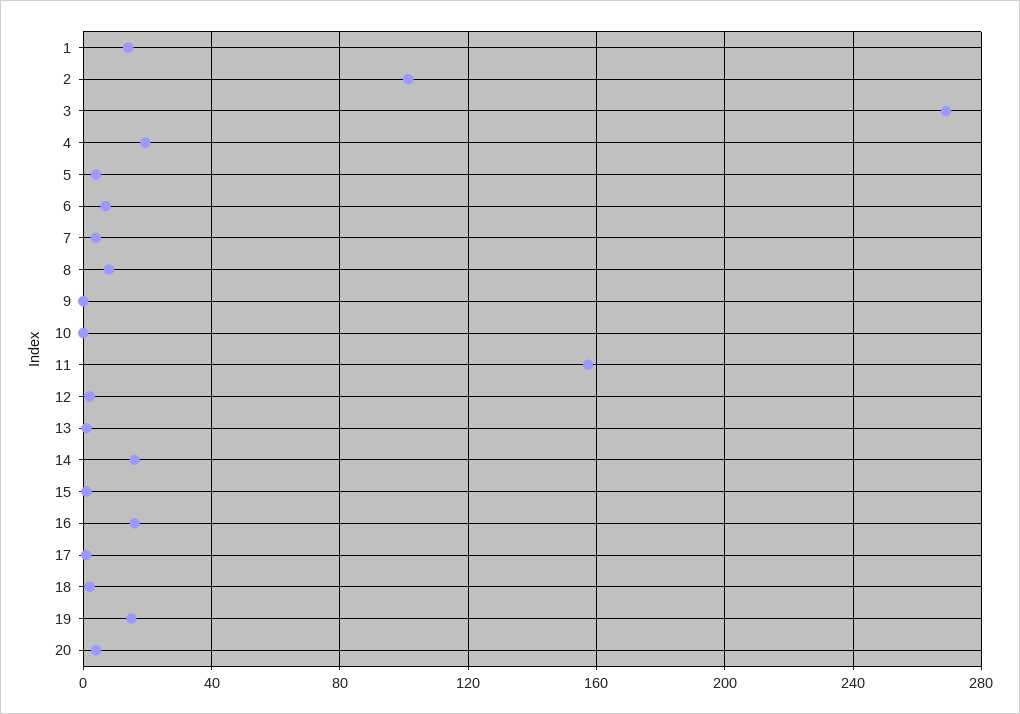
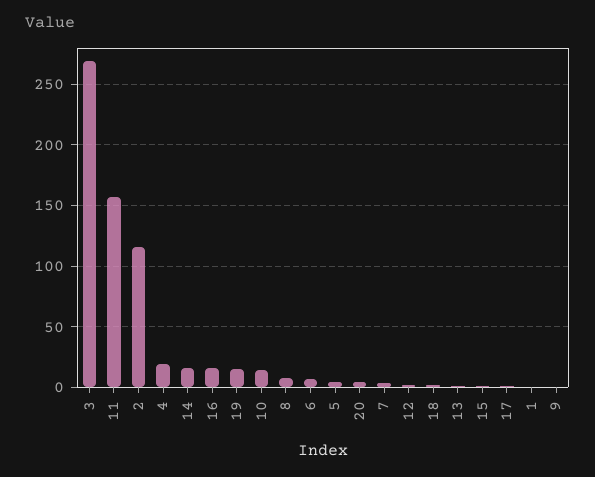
  {
-   "1": 15,
+   "1": 0,
-   "2": 100,
+   "2": 115,
    "3": 270,
    "4": 20,
    "5": 5,
    "6": 5,
    "7": 5,
    "8": 10,
    "9": 0,
-   "10": 0,
+   "10": 15,
    "11": 155,
    "12": 0,
    "13": 0,
    "14": 15,
    "15": 0,
    "16": 15,
    "17": 0,
    "18": 0,
    "19": 15,
    "20": 5
  }

